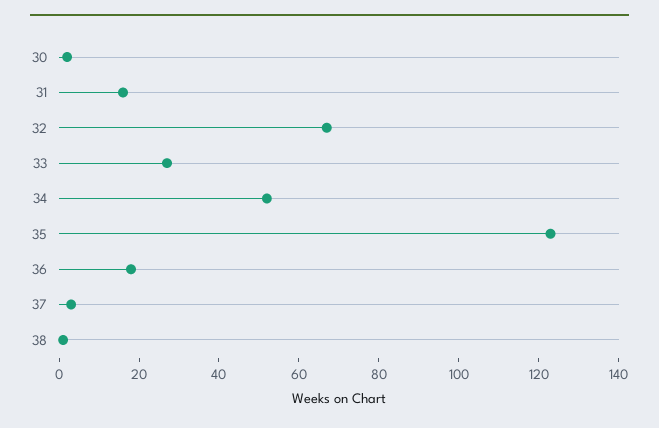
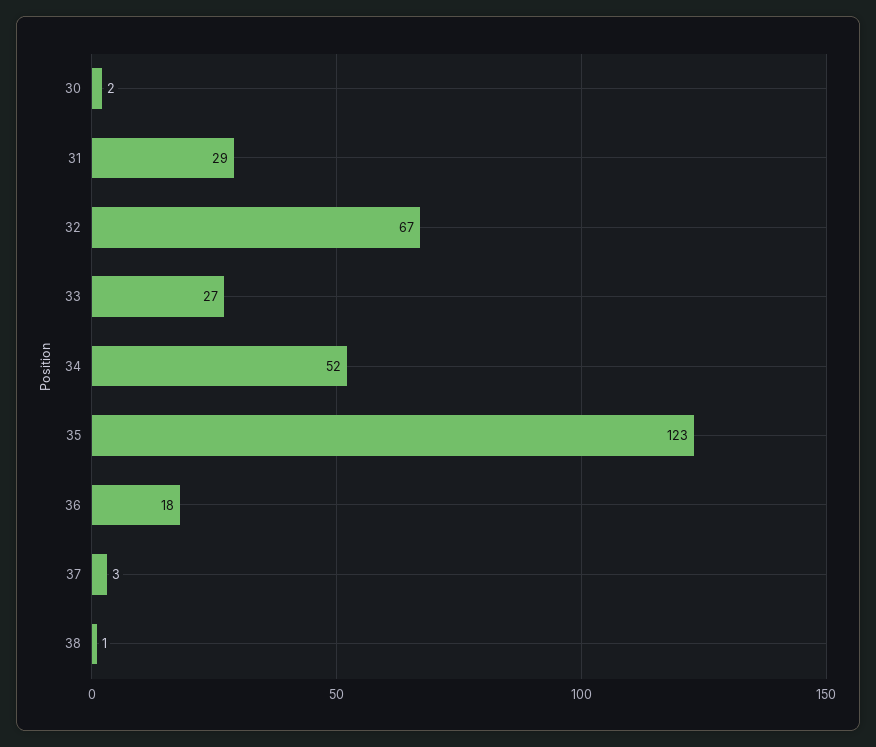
  {
    "30": 2,
-   "31": 15,
+   "31": 29,
    "32": 67,
    "33": 27,
    "34": 52,
    "35": 123,
    "36": 18,
    "37": 3,
    "38": 1
  }

